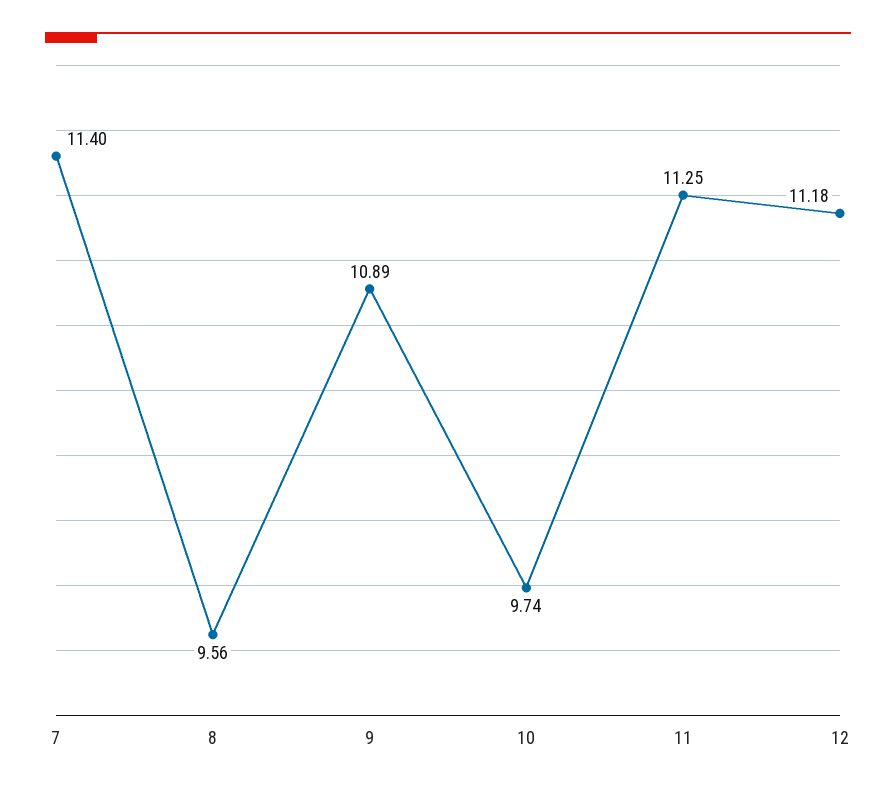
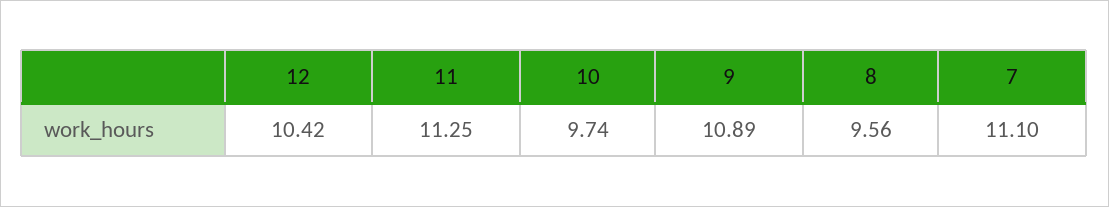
  {
-   "7": 11.4,
+   "7": 11.1,
    "8": 9.56,
    "9": 10.89,
    "10": 9.74,
    "11": 11.25,
-   "12": 11.18
+   "12": 10.42
  }

